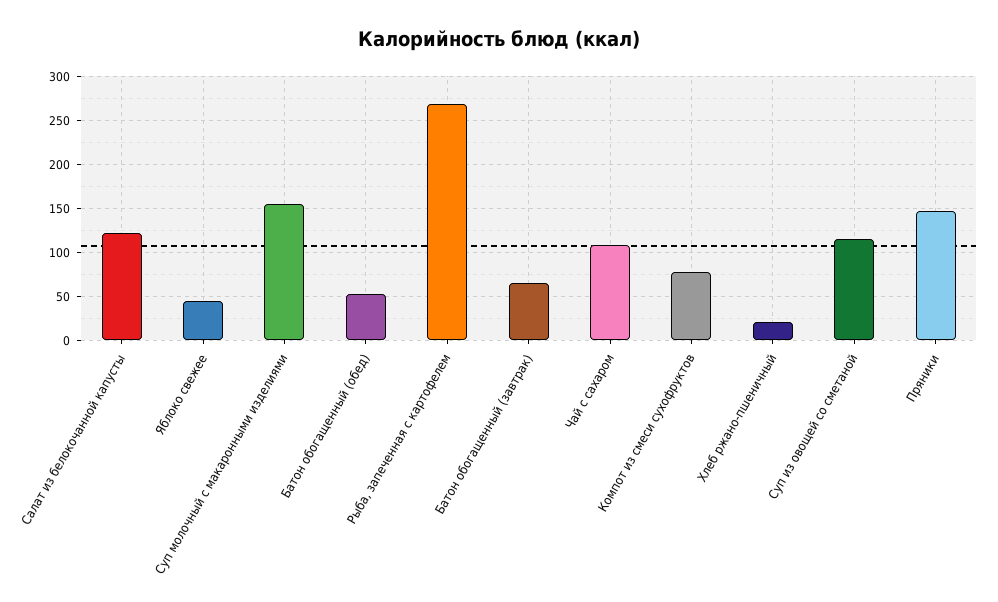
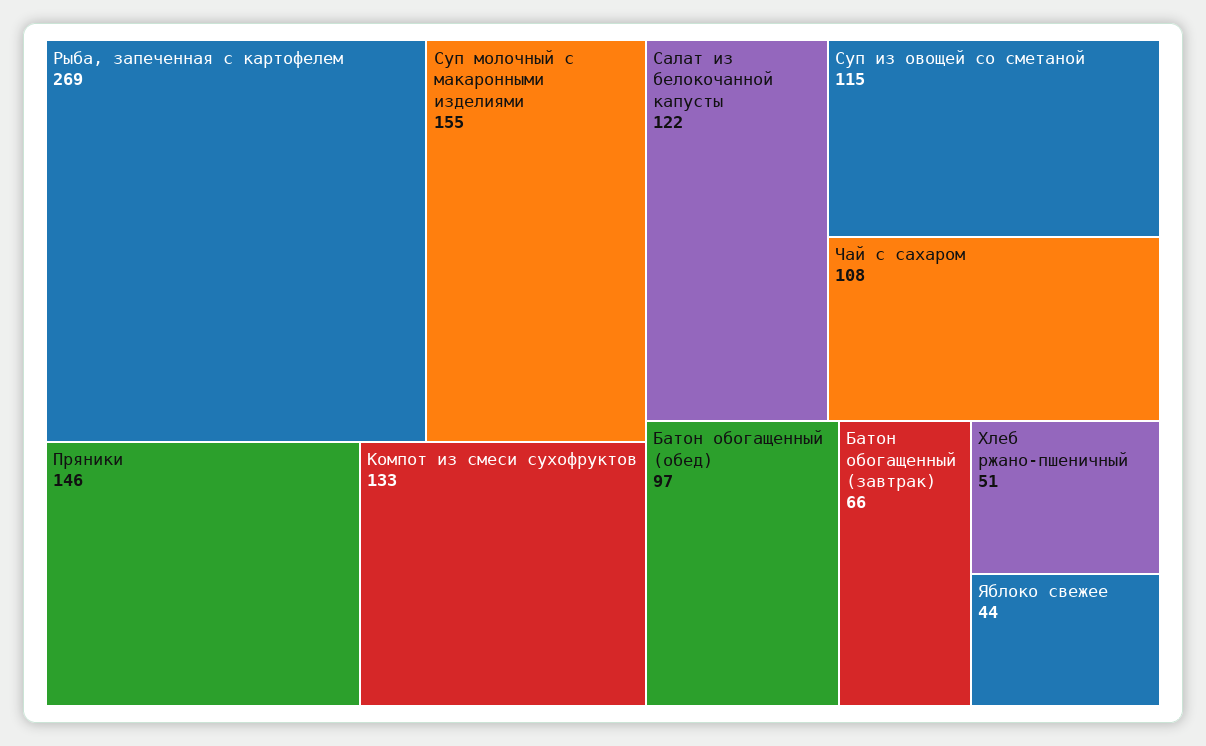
  {
    "Салат из белокочанной капусты": 122,
    "Яблоко свежее": 44,
    "Суп молочный с макаронными изделиями": 155,
-   "Батон обогащенный (обед)": 50,
+   "Батон обогащенный (обед)": 97,
    "Рыба, запеченная с картофелем": 269,
    "Батон обогащенный (завтрак)": 66,
    "Чай с сахаром": 108,
-   "Компот из смеси сухофруктов": 80,
+   "Компот из смеси сухофруктов": 133,
-   "Хлеб ржано-пшеничный": 20,
+   "Хлеб ржано-пшеничный": 51,
    "Суп из овощей со сметаной": 115,
    "Пряники": 146
  }

